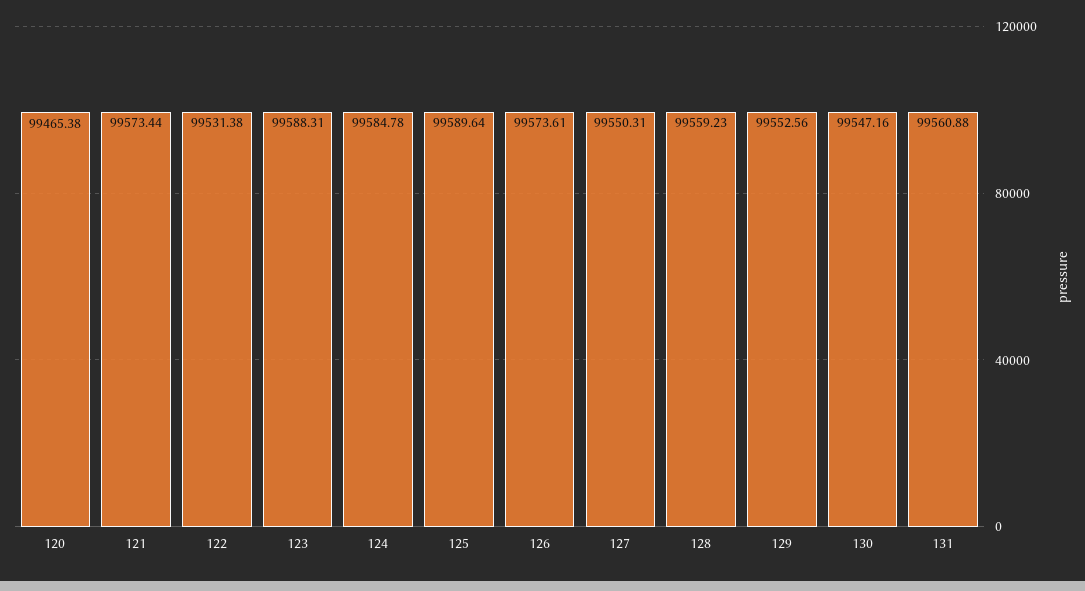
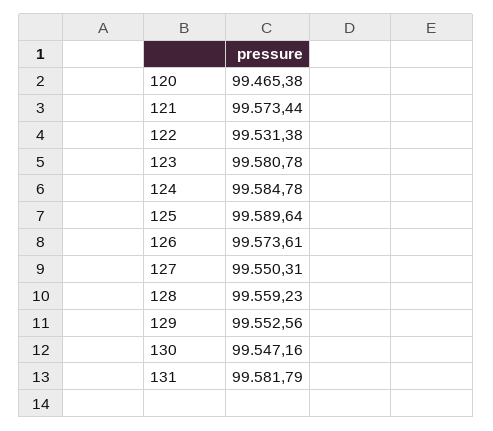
  {
    "120": 99465.38,
    "121": 99573.44,
    "122": 99531.38,
-   "123": 99588.31,
+   "123": 99580.78,
    "124": 99584.78,
    "125": 99589.64,
    "126": 99573.61,
    "127": 99550.31,
    "128": 99559.23,
    "129": 99552.56,
    "130": 99547.16,
-   "131": 99560.88
+   "131": 99581.79
  }

